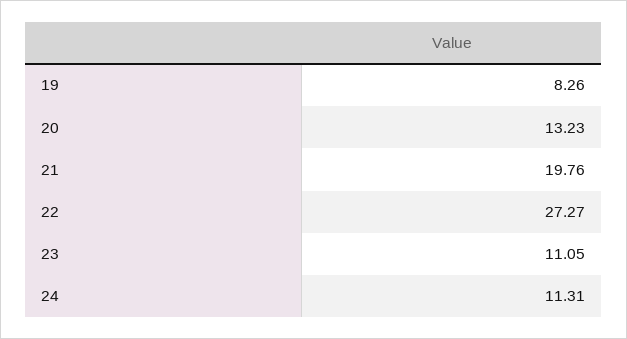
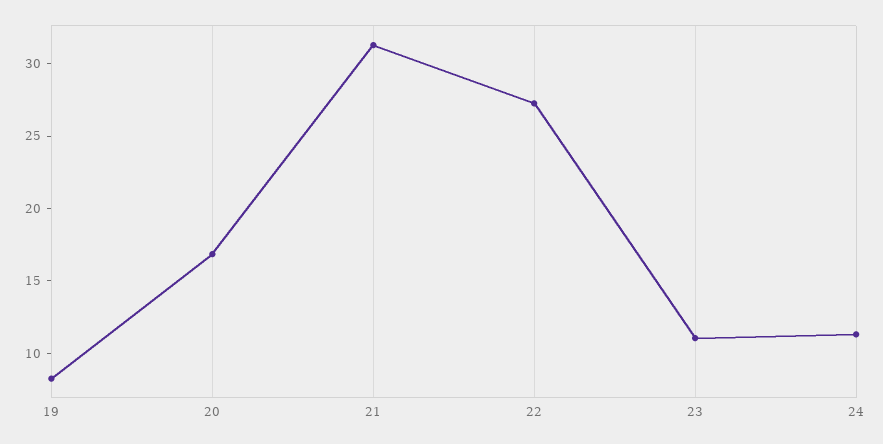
  {
    "19": 8.26,
-   "20": 13.23,
+   "20": 17,
-   "21": 19.76,
+   "21": 31,
    "22": 27.27,
    "23": 11.05,
    "24": 11.31
  }

